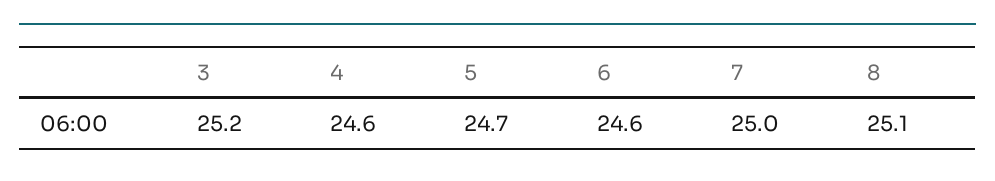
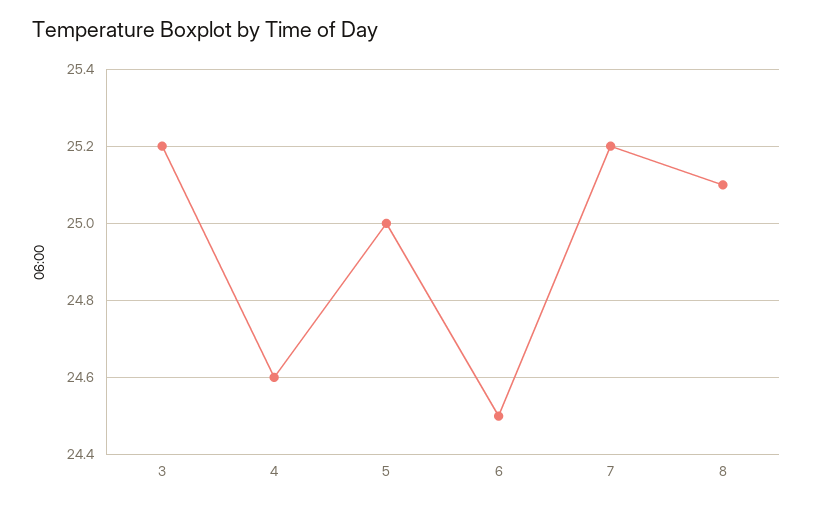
  {
    "3": 25.2,
    "4": 24.6,
-   "5": 24.7,
+   "5": 25,
-   "6": 24.6,
+   "6": 24.5,
-   "7": 25,
+   "7": 25.2,
    "8": 25.1
  }

